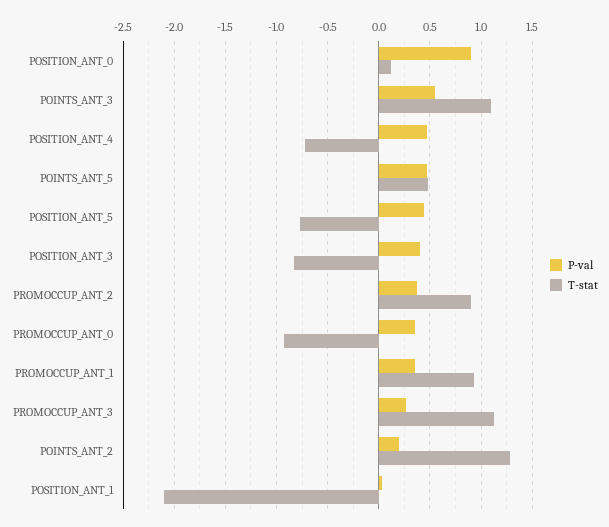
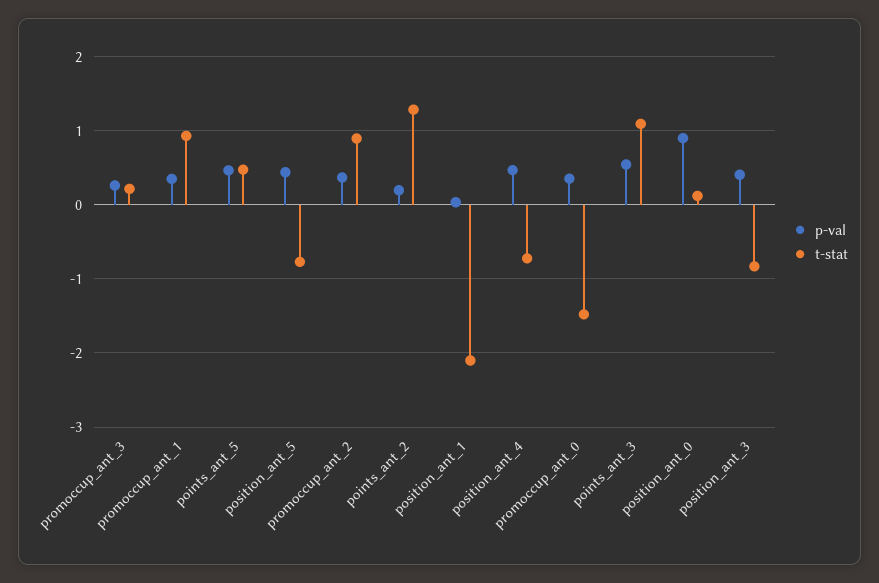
  {
    "P-val": {
      "POSITION_ANT_0": 0.9,
      "POINTS_ANT_3": 0.5,
      "POSITION_ANT_4": 0.5,
      "POINTS_ANT_5": 0.5,
      "POSITION_ANT_5": 0.4,
      "POSITION_ANT_3": 0.4,
      "PROMOCCUP_ANT_2": 0.4,
      "PROMOCCUP_ANT_0": 0.4,
      "PROMOCCUP_ANT_1": 0.4,
      "PROMOCCUP_ANT_3": 0.3,
      "POINTS_ANT_2": 0.2,
      "POSITION_ANT_1": 0
    },
    "T-stat": {
      "POSITION_ANT_0": 0.1,
      "POINTS_ANT_3": 1.1,
      "POSITION_ANT_4": -0.7,
      "POINTS_ANT_5": 0.5,
      "POSITION_ANT_5": -0.8,
      "POSITION_ANT_3": -0.8,
      "PROMOCCUP_ANT_2": 0.9,
-     "PROMOCCUP_ANT_0": -0.9,
+     "PROMOCCUP_ANT_0": -1.5,
      "PROMOCCUP_ANT_1": 0.9,
-     "PROMOCCUP_ANT_3": 1.1,
+     "PROMOCCUP_ANT_3": 0.2,
      "POINTS_ANT_2": 1.3,
      "POSITION_ANT_1": -2.1
    }
  }

